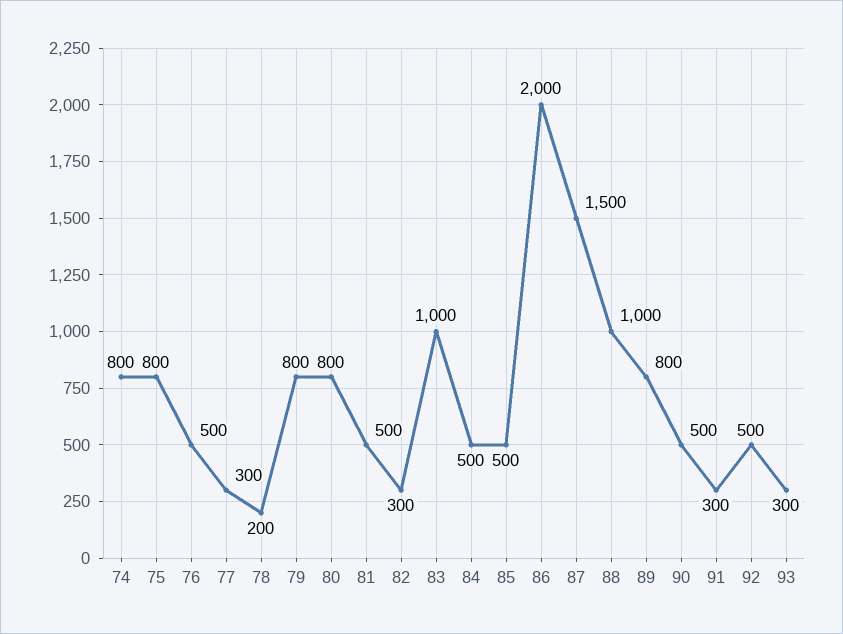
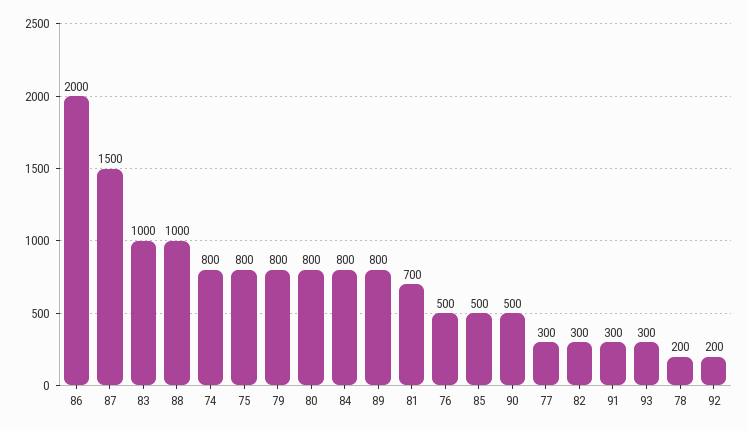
  {
    "74": 800,
    "75": 800,
    "76": 500,
    "77": 300,
    "78": 200,
    "79": 800,
    "80": 800,
-   "81": 500,
+   "81": 700,
    "82": 300,
    "83": 1000,
-   "84": 500,
+   "84": 800,
    "85": 500,
    "86": 2000,
    "87": 1500,
    "88": 1000,
    "89": 800,
    "90": 500,
    "91": 300,
-   "92": 500,
+   "92": 200,
    "93": 300
  }

